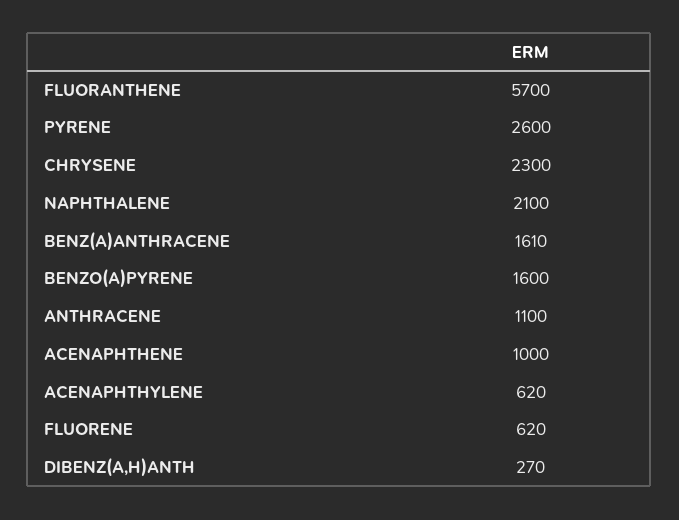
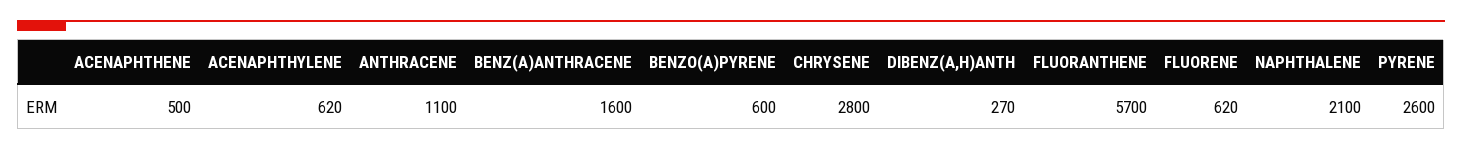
  {
    "FLUORANTHENE": 5700,
    "PYRENE": 2600,
-   "CHRYSENE": 2300,
+   "CHRYSENE": 2800,
    "NAPHTHALENE": 2100,
-   "BENZ(A)ANTHRACENE": 1610,
+   "BENZ(A)ANTHRACENE": 1600,
-   "BENZO(A)PYRENE": 1600,
+   "BENZO(A)PYRENE": 600,
    "ANTHRACENE": 1100,
-   "ACENAPHTHENE": 1000,
+   "ACENAPHTHENE": 500,
    "ACENAPHTHYLENE": 620,
    "FLUORENE": 620,
    "DIBENZ(A,H)ANTH": 270
  }

